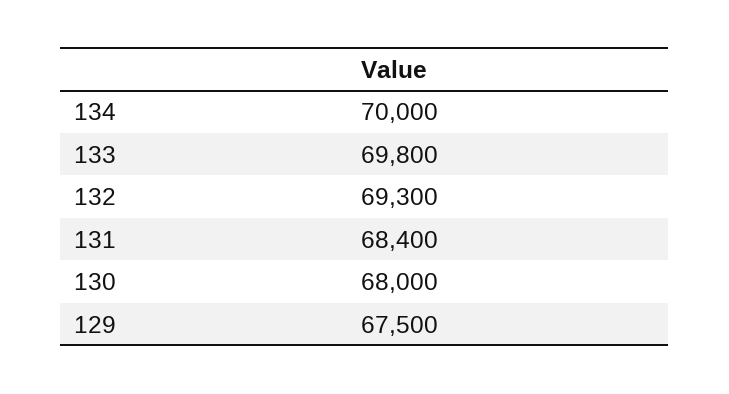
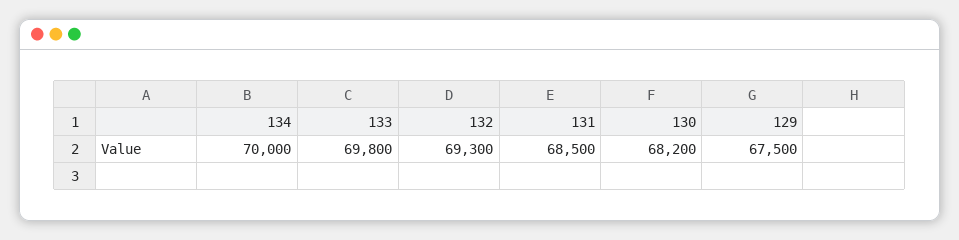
  {
    "134": 70000,
    "133": 69800,
    "132": 69300,
-   "131": 68400,
+   "131": 68500,
-   "130": 68000,
+   "130": 68200,
    "129": 67500
  }

